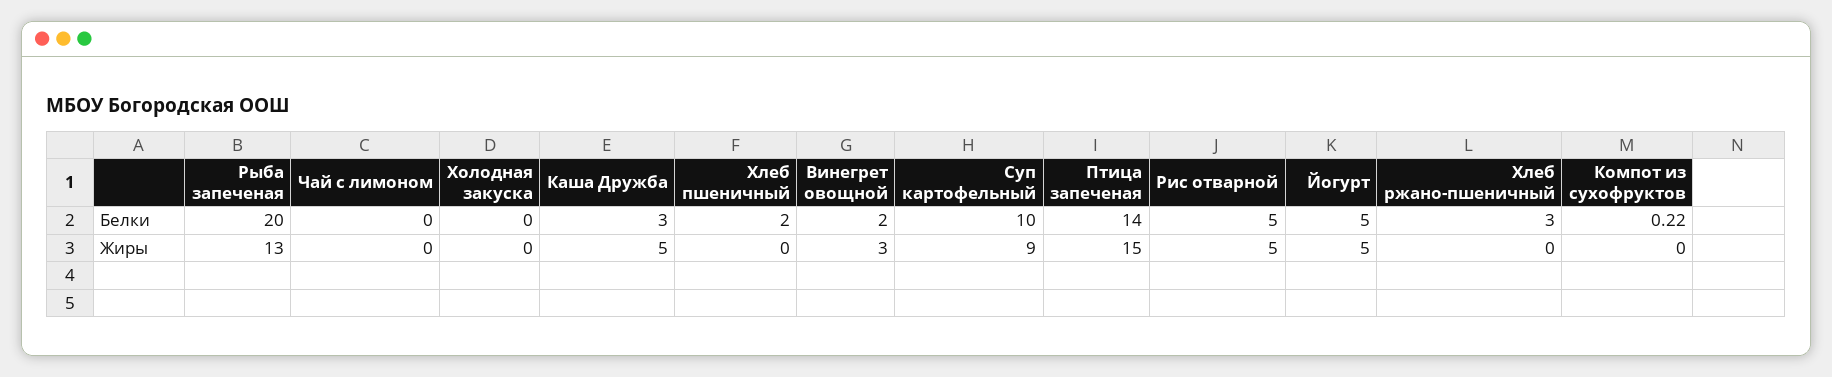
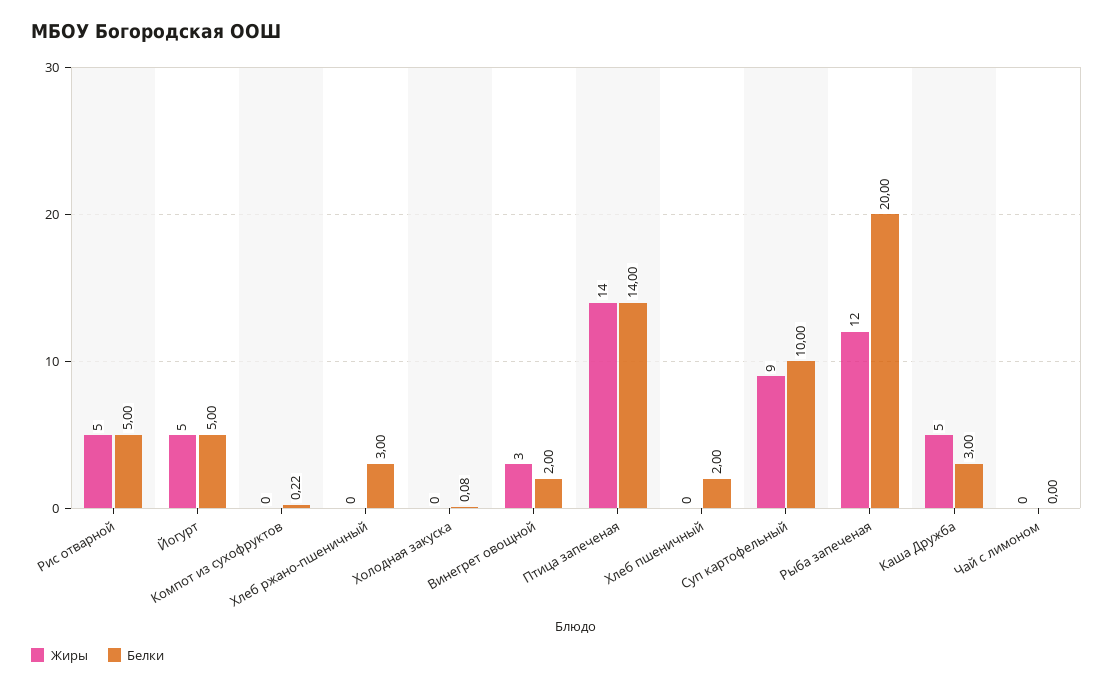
  {
    "Белки": {
      "Рыба запеченая": 20,
      "Чай с лимоном": 0,
-     "Холодная закуска": 0,
+     "Холодная закуска": 0.08,
      "Каша Дружба": 3,
      "Хлеб пшеничный": 2,
      "Винегрет овощной": 2,
      "Суп картофельный": 10,
      "Птица запеченая": 14,
      "Рис отварной": 5,
      "Йогурт": 5,
      "Хлеб ржано-пшеничный": 3,
      "Компот из сухофруктов": 0.22
    },
    "Жиры": {
-     "Рыба запеченая": 13,
+     "Рыба запеченая": 12,
      "Чай с лимоном": 0,
      "Холодная закуска": 0,
      "Каша Дружба": 5,
      "Хлеб пшеничный": 0,
      "Винегрет овощной": 3,
      "Суп картофельный": 9,
-     "Птица запеченая": 15,
+     "Птица запеченая": 14,
      "Рис отварной": 5,
      "Йогурт": 5,
      "Хлеб ржано-пшеничный": 0,
      "Компот из сухофруктов": 0
    }
  }

